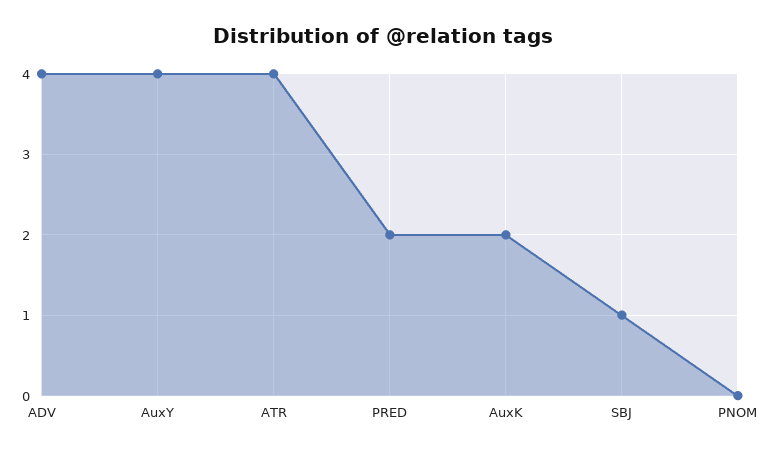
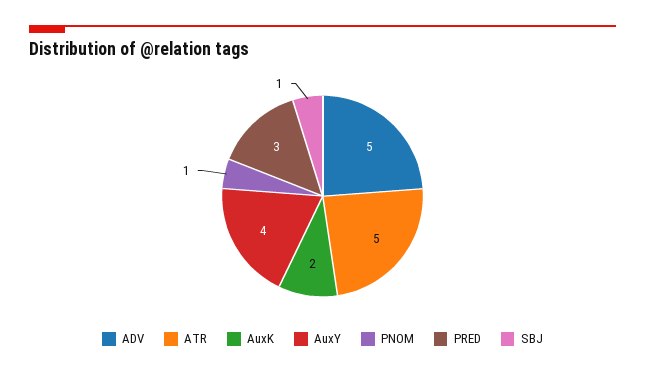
  {
-   "ADV": 4,
+   "ADV": 5,
    "AuxY": 4,
-   "ATR": 4,
+   "ATR": 5,
-   "PRED": 2,
+   "PRED": 3,
    "AuxK": 2,
    "SBJ": 1,
-   "PNOM": 0
+   "PNOM": 1
  }

